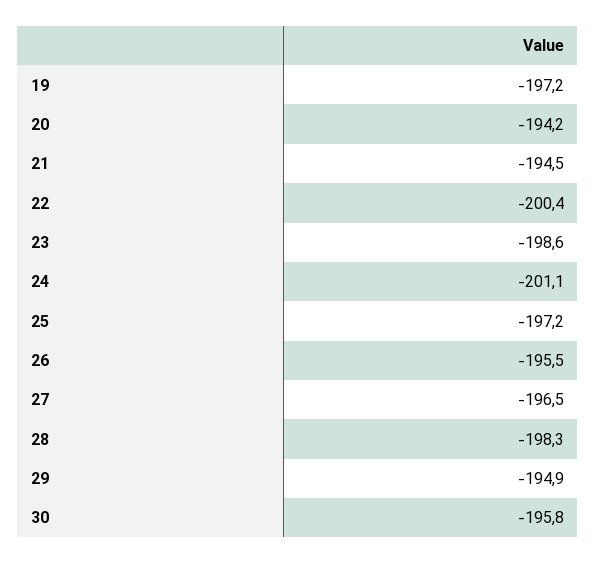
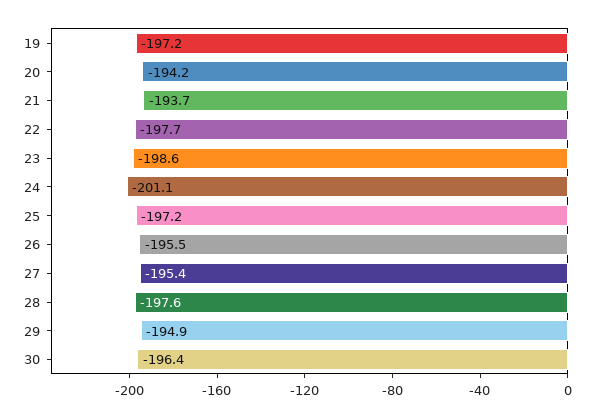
  {
    "19": -197.2,
    "20": -194.2,
-   "21": -194.5,
+   "21": -193.7,
-   "22": -200.4,
+   "22": -197.7,
    "23": -198.6,
    "24": -201.1,
    "25": -197.2,
    "26": -195.5,
-   "27": -196.5,
+   "27": -195.4,
-   "28": -198.3,
+   "28": -197.6,
    "29": -194.9,
-   "30": -195.8
+   "30": -196.4
  }

